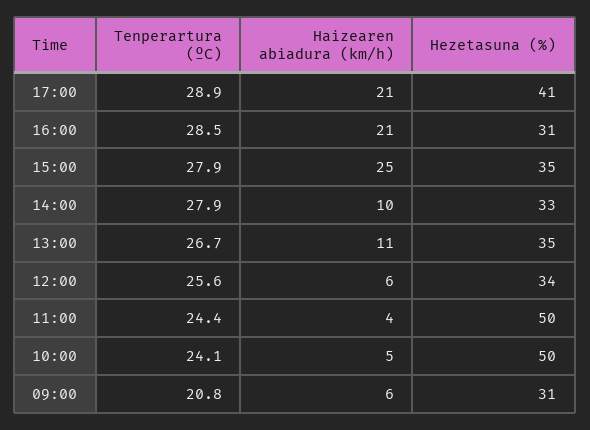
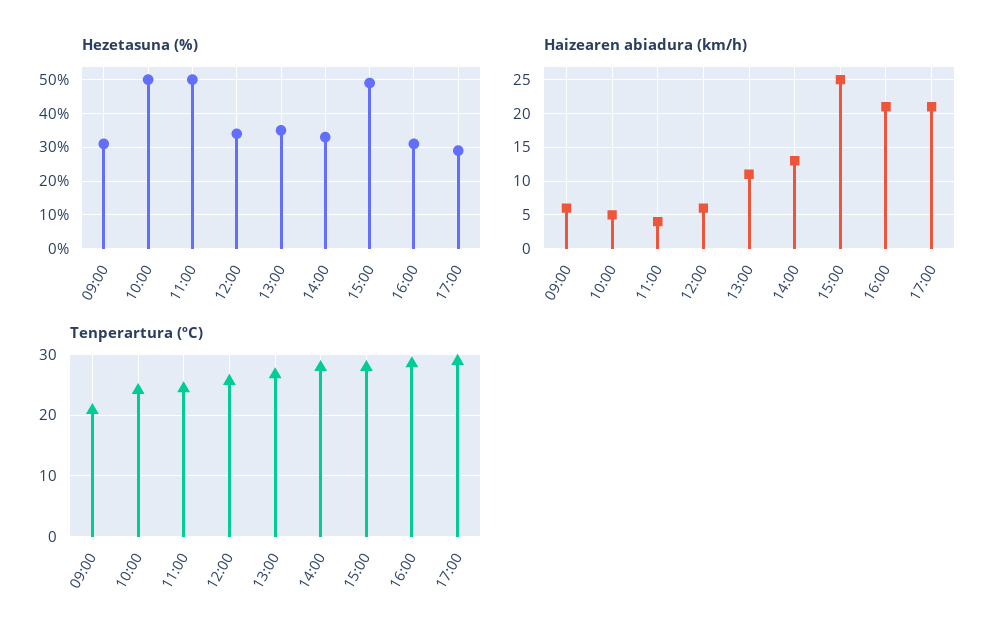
  {
    "Tenperartura (ºC)": {
      "17:00": 28.9,
      "16:00": 28.5,
      "15:00": 27.9,
      "14:00": 27.9,
      "13:00": 26.7,
      "12:00": 25.6,
      "11:00": 24.4,
      "10:00": 24.1,
      "09:00": 20.8
    },
    "Haizearen abiadura (km/h)": {
      "17:00": 21,
      "16:00": 21,
      "15:00": 25,
-     "14:00": 10,
+     "14:00": 13,
      "13:00": 11,
      "12:00": 6,
      "11:00": 4,
      "10:00": 5,
      "09:00": 6
    },
    "Hezetasuna (%)": {
-     "17:00": 41,
+     "17:00": 30,
      "16:00": 31,
-     "15:00": 35,
+     "15:00": 50,
      "14:00": 33,
      "13:00": 35,
      "12:00": 34,
      "11:00": 50,
      "10:00": 50,
      "09:00": 31
    }
  }

